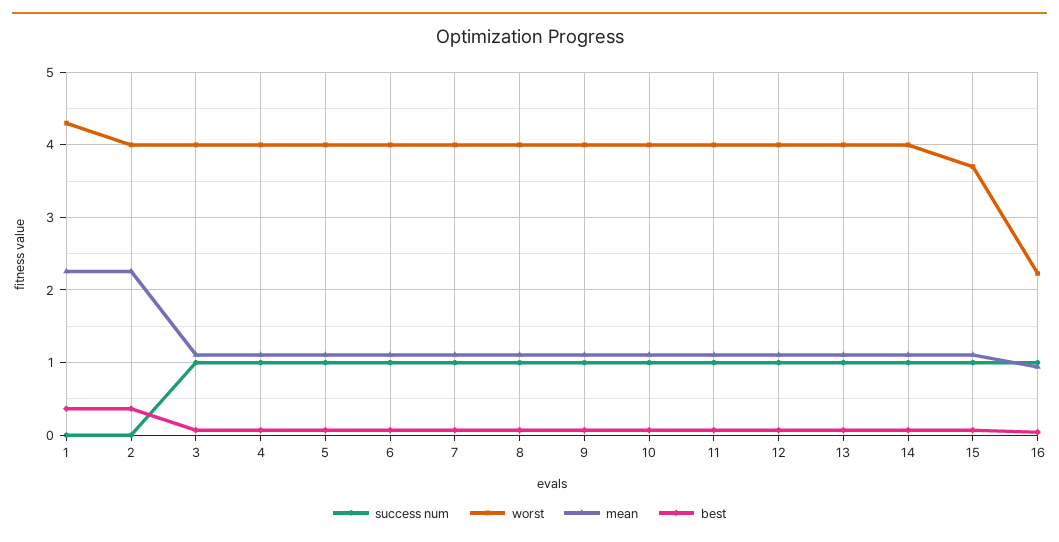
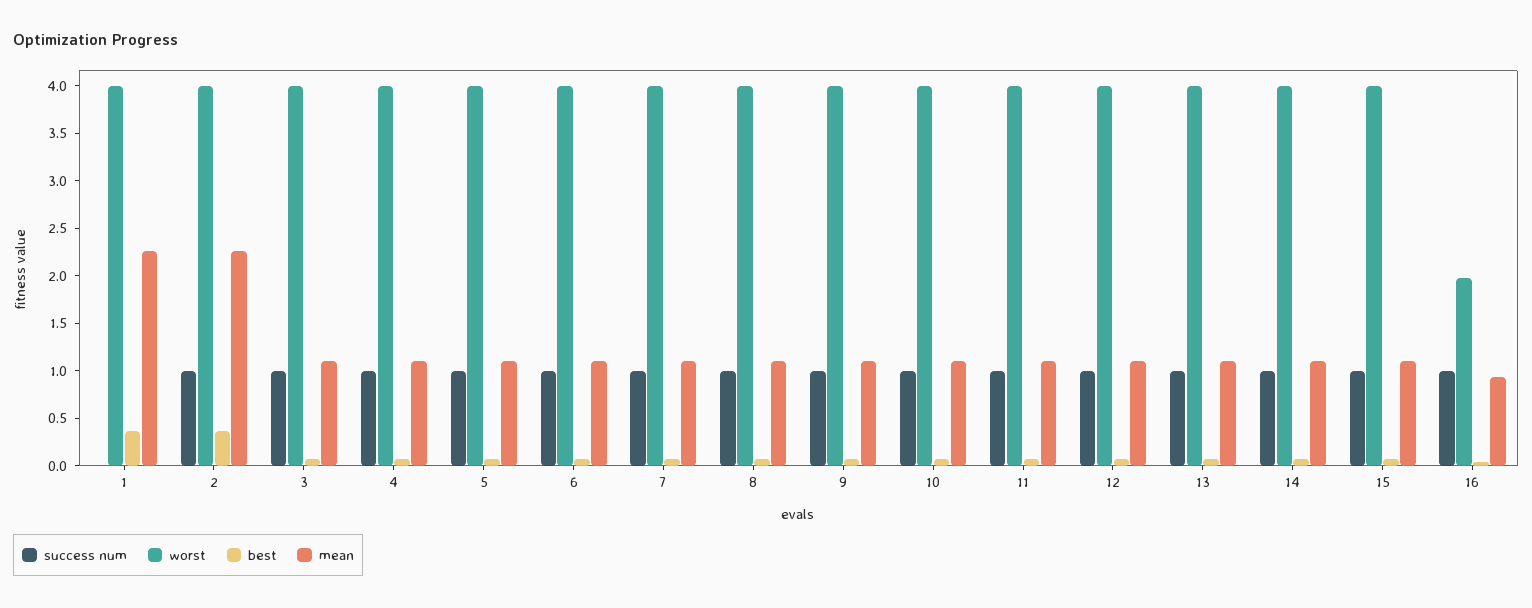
  {
    "success num": {
      "1": 0,
-     "2": 0,
+     "2": 1,
      "3": 1,
      "4": 1,
      "5": 1,
      "6": 1,
      "7": 1,
      "8": 1,
      "9": 1,
      "10": 1,
      "11": 1,
      "12": 1,
      "13": 1,
      "14": 1,
      "15": 1,
      "16": 1
    },
    "worst": {
-     "1": 4.3,
+     "1": 4,
      "2": 4,
      "3": 4,
      "4": 4,
      "5": 4,
      "6": 4,
      "7": 4,
      "8": 4,
      "9": 4,
      "10": 4,
      "11": 4,
      "12": 4,
      "13": 4,
      "14": 4,
-     "15": 3.7,
+     "15": 4,
-     "16": 2.2
+     "16": 2
    },
    "mean": {
      "1": 2.3,
      "2": 2.3,
      "3": 1.1,
      "4": 1.1,
      "5": 1.1,
      "6": 1.1,
      "7": 1.1,
      "8": 1.1,
      "9": 1.1,
      "10": 1.1,
      "11": 1.1,
      "12": 1.1,
      "13": 1.1,
      "14": 1.1,
      "15": 1.1,
      "16": 0.9
    },
    "best": {
      "1": 0.4,
      "2": 0.4,
      "3": 0.1,
      "4": 0.1,
      "5": 0.1,
      "6": 0.1,
      "7": 0.1,
      "8": 0.1,
      "9": 0.1,
      "10": 0.1,
      "11": 0.1,
      "12": 0.1,
      "13": 0.1,
      "14": 0.1,
      "15": 0.1,
      "16": 0
    }
  }

